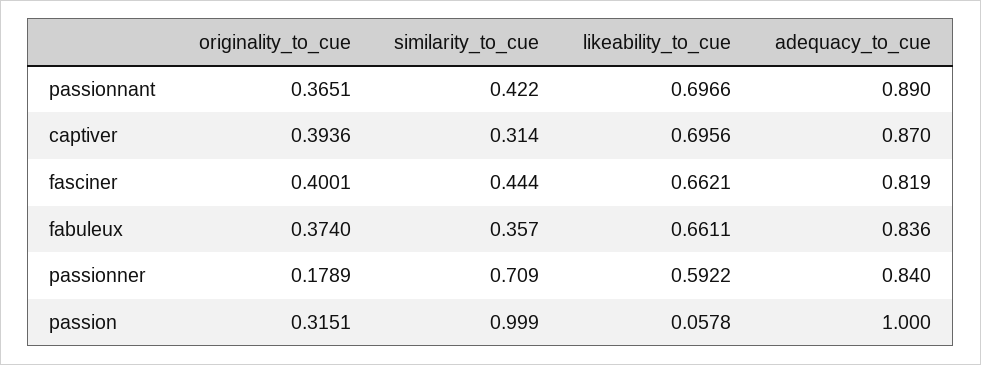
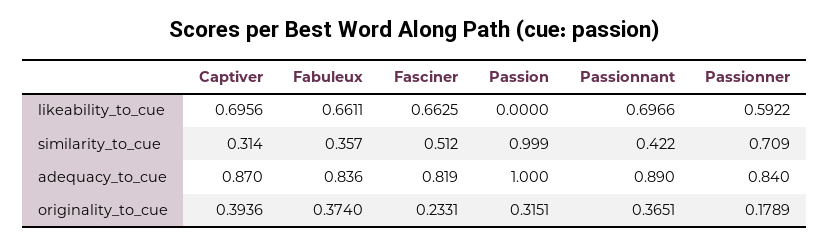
  {
    "originality_to_cue": {
      "passionnant": 0.3651,
      "captiver": 0.3936,
-     "fasciner": 0.4001,
+     "fasciner": 0.2331,
      "fabuleux": 0.374,
      "passionner": 0.1789,
      "passion": 0.3151
    },
    "similarity_to_cue": {
      "passionnant": 0.422,
      "captiver": 0.314,
-     "fasciner": 0.444,
+     "fasciner": 0.512,
      "fabuleux": 0.357,
      "passionner": 0.709,
      "passion": 0.999
    },
    "likeability_to_cue": {
      "passionnant": 0.6966,
      "captiver": 0.6956,
-     "fasciner": 0.6621,
+     "fasciner": 0.6625,
      "fabuleux": 0.6611,
      "passionner": 0.5922,
-     "passion": 0.0578
+     "passion": 0
    },
    "adequacy_to_cue": {
      "passionnant": 0.89,
      "captiver": 0.87,
      "fasciner": 0.819,
      "fabuleux": 0.836,
      "passionner": 0.84,
      "passion": 1
    }
  }

